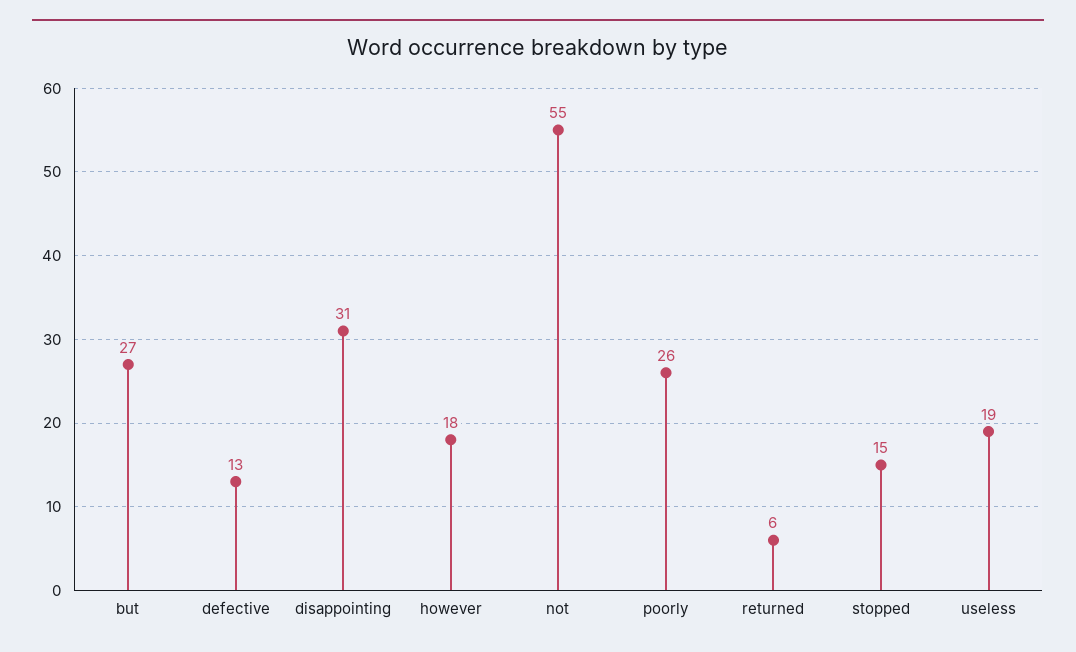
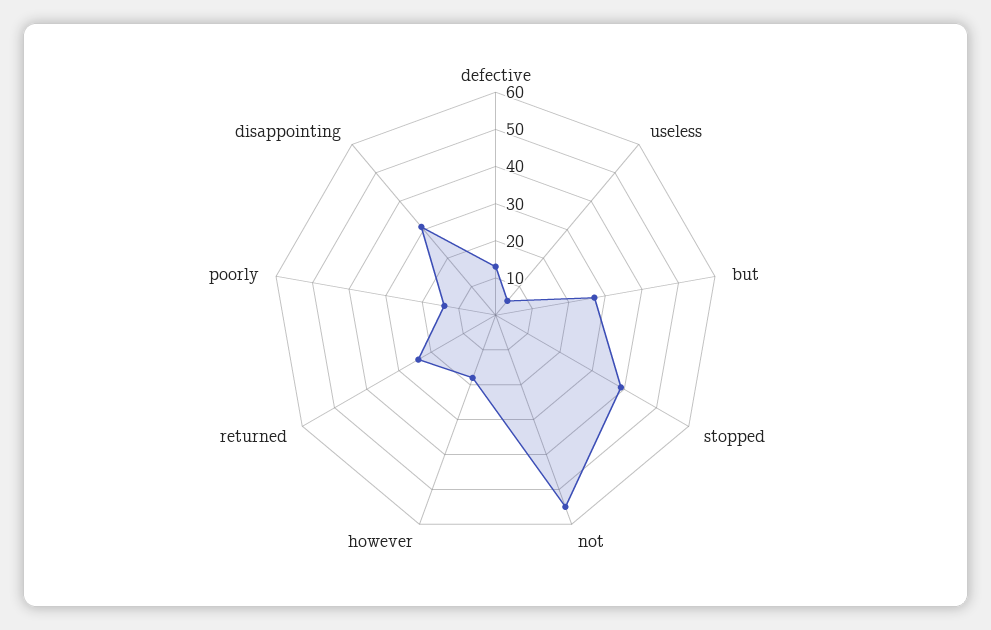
  {
    "but": 27,
    "defective": 13,
    "disappointing": 31,
    "however": 18,
    "not": 55,
-   "poorly": 26,
+   "poorly": 15,
-   "returned": 6,
+   "returned": 25,
-   "stopped": 15,
+   "stopped": 40,
-   "useless": 19
+   "useless": 5
  }

